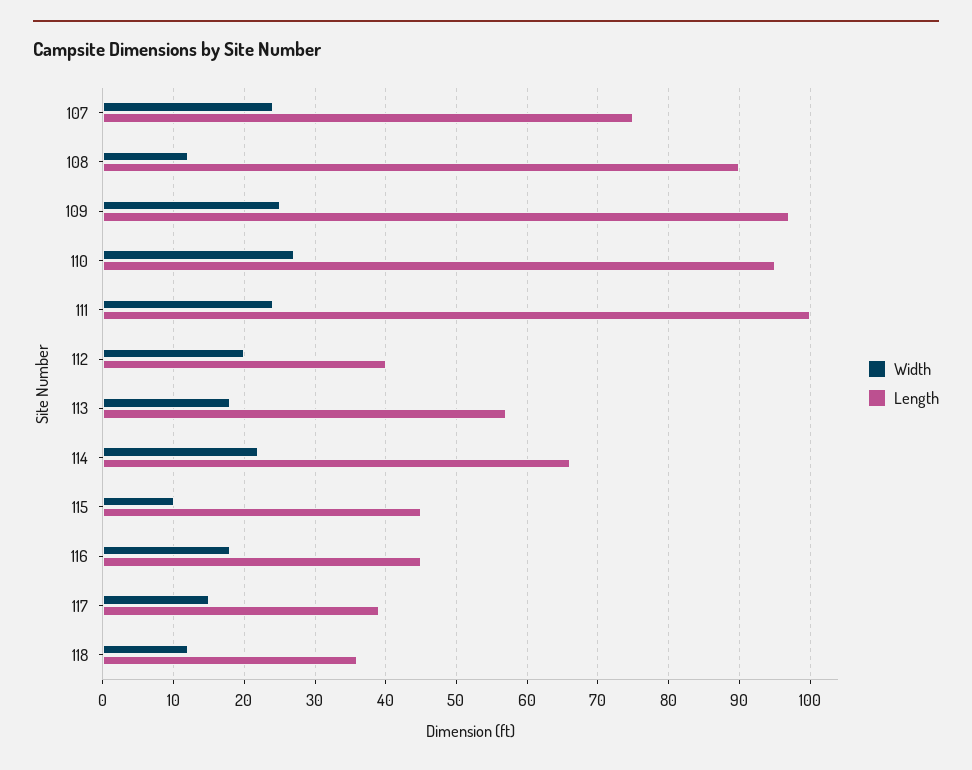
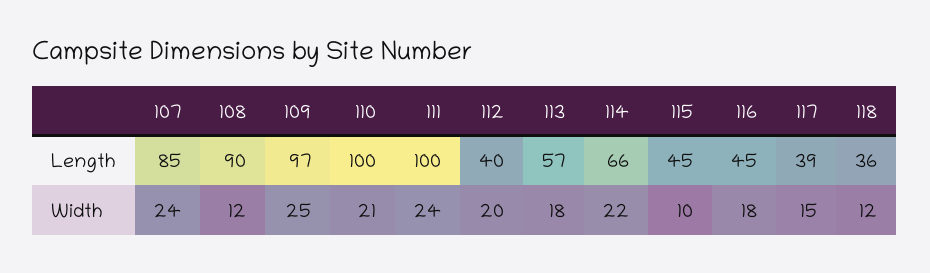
  {
    "Width": {
      "107": 24,
      "108": 12,
      "109": 25,
-     "110": 27,
+     "110": 21,
      "111": 24,
      "112": 20,
      "113": 18,
      "114": 22,
      "115": 10,
      "116": 18,
      "117": 15,
      "118": 12
    },
    "Length": {
-     "107": 75,
+     "107": 85,
      "108": 90,
      "109": 97,
-     "110": 95,
+     "110": 100,
      "111": 100,
      "112": 40,
      "113": 57,
      "114": 66,
      "115": 45,
      "116": 45,
      "117": 39,
      "118": 36
    }
  }

